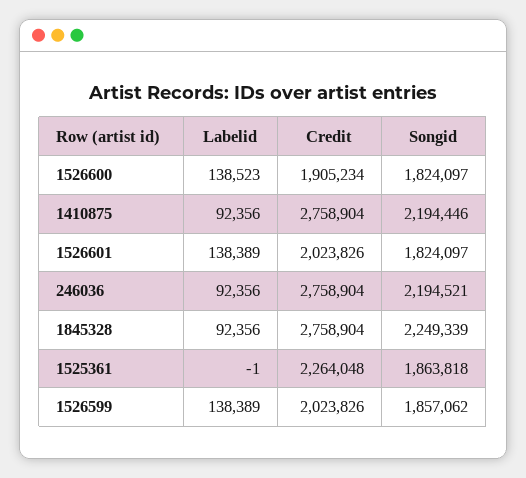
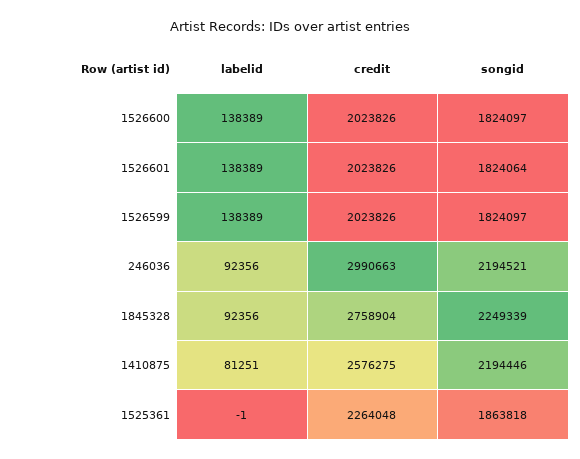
  {
    "Labelid": {
-     "1526600": 138523,
+     "1526600": 138389,
-     "1410875": 92356,
+     "1410875": 81251,
      "1526601": 138389,
      "246036": 92356,
      "1845328": 92356,
      "1525361": -1,
      "1526599": 138389
    },
    "Credit": {
-     "1526600": 1905234,
+     "1526600": 2023826,
-     "1410875": 2758904,
+     "1410875": 2576275,
      "1526601": 2023826,
-     "246036": 2758904,
+     "246036": 2990663,
      "1845328": 2758904,
      "1525361": 2264048,
      "1526599": 2023826
    },
    "Songid": {
      "1526600": 1824097,
      "1410875": 2194446,
-     "1526601": 1824097,
+     "1526601": 1824064,
      "246036": 2194521,
      "1845328": 2249339,
      "1525361": 1863818,
-     "1526599": 1857062
+     "1526599": 1824097
    }
  }

